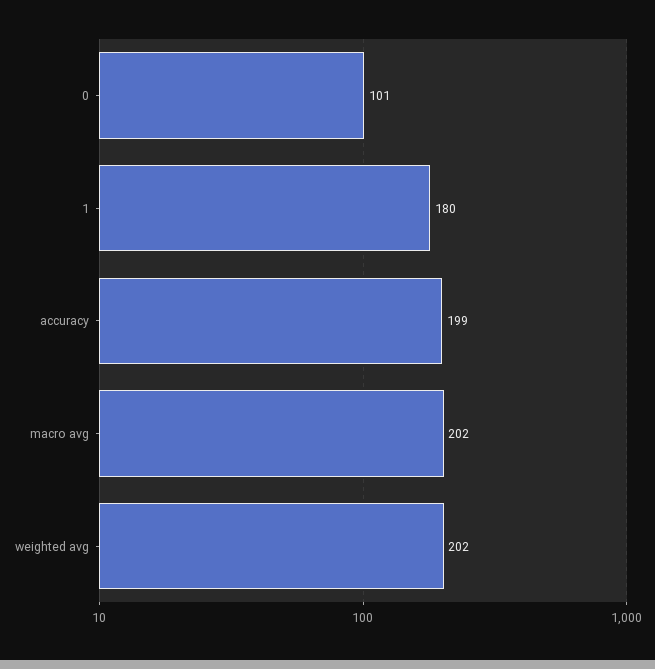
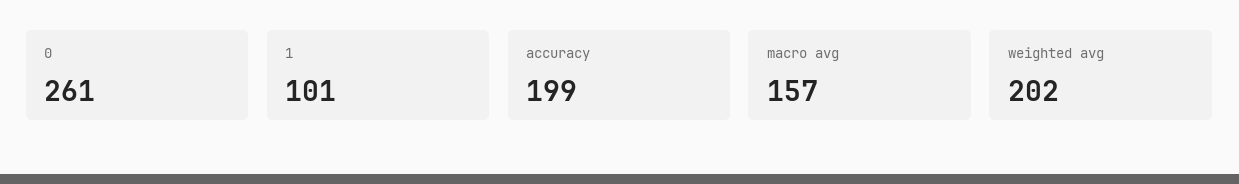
  {
-   "0": 101,
+   "0": 261,
-   "1": 180,
+   "1": 101,
    "accuracy": 199,
-   "macro avg": 202,
+   "macro avg": 157,
    "weighted avg": 202
  }

